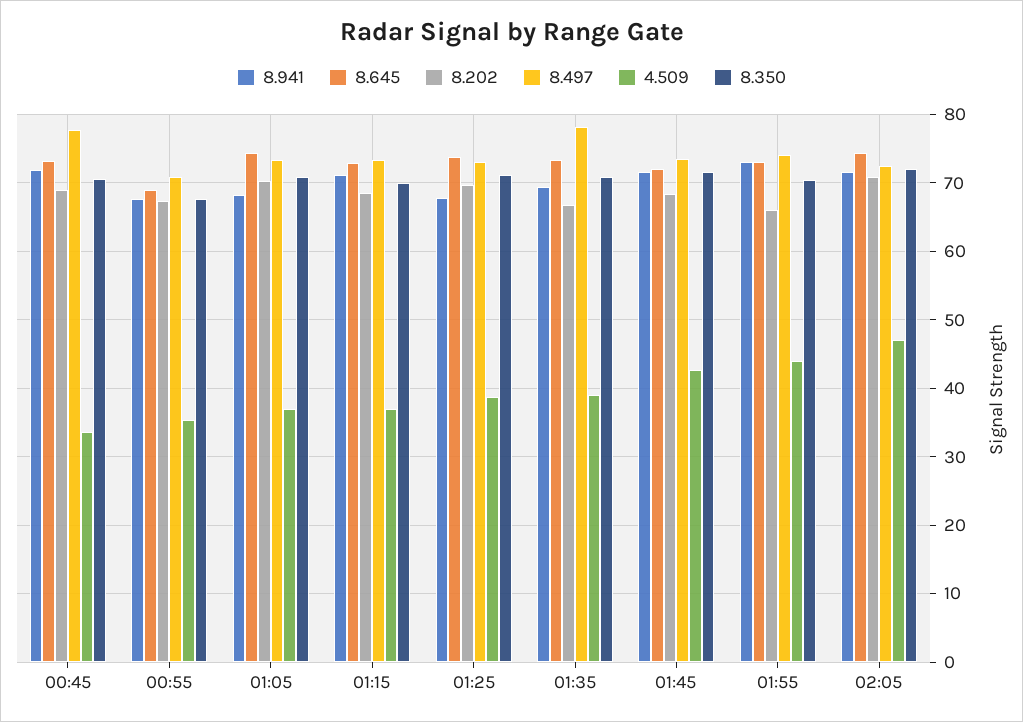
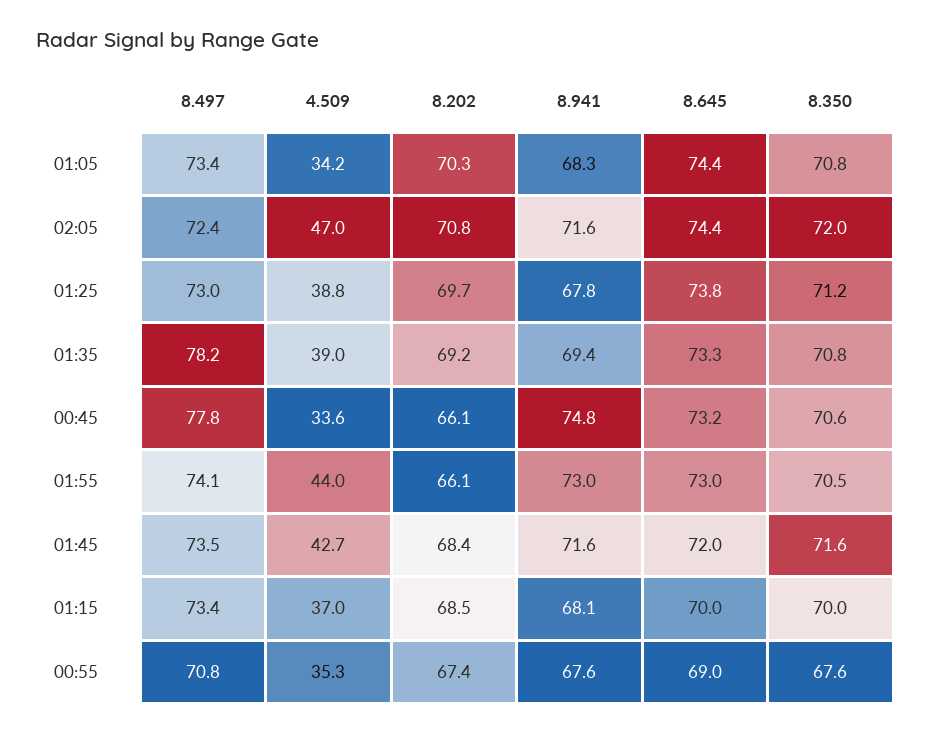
  {
    "8.941": {
-     "00:45": 72,
+     "00:45": 74.8,
      "00:55": 67.6,
      "01:05": 68.3,
-     "01:15": 71,
+     "01:15": 68.1,
      "01:25": 67.8,
      "01:35": 69.4,
      "01:45": 71.6,
      "01:55": 73,
      "02:05": 71.6
    },
    "8.645": {
      "00:45": 73.2,
      "00:55": 69,
      "01:05": 74.4,
-     "01:15": 73,
+     "01:15": 70,
      "01:25": 73.8,
      "01:35": 73.3,
      "01:45": 72,
      "01:55": 73,
      "02:05": 74.4
    },
    "8.202": {
-     "00:45": 69,
+     "00:45": 66.1,
      "00:55": 67.4,
      "01:05": 70.3,
      "01:15": 68.5,
      "01:25": 69.7,
-     "01:35": 67,
+     "01:35": 69.2,
      "01:45": 68.4,
      "01:55": 66.1,
      "02:05": 70.8
    },
    "8.497": {
      "00:45": 77.8,
      "00:55": 70.8,
      "01:05": 73.4,
      "01:15": 73.4,
      "01:25": 73,
      "01:35": 78.2,
      "01:45": 73.5,
      "01:55": 74.1,
      "02:05": 72.4
    },
    "4.509": {
      "00:45": 33.6,
      "00:55": 35.3,
-     "01:05": 37,
+     "01:05": 34.2,
      "01:15": 37,
      "01:25": 38.8,
      "01:35": 39,
      "01:45": 42.7,
      "01:55": 44,
      "02:05": 47
    },
    "8.350": {
      "00:45": 70.6,
      "00:55": 67.6,
      "01:05": 70.8,
      "01:15": 70,
      "01:25": 71.2,
      "01:35": 70.8,
      "01:45": 71.6,
      "01:55": 70.5,
      "02:05": 72
    }
  }

